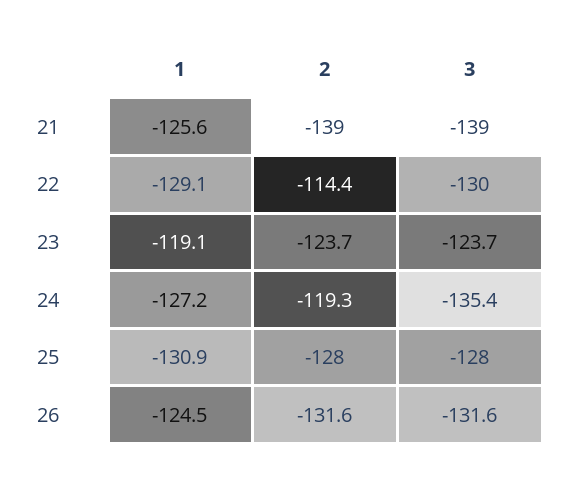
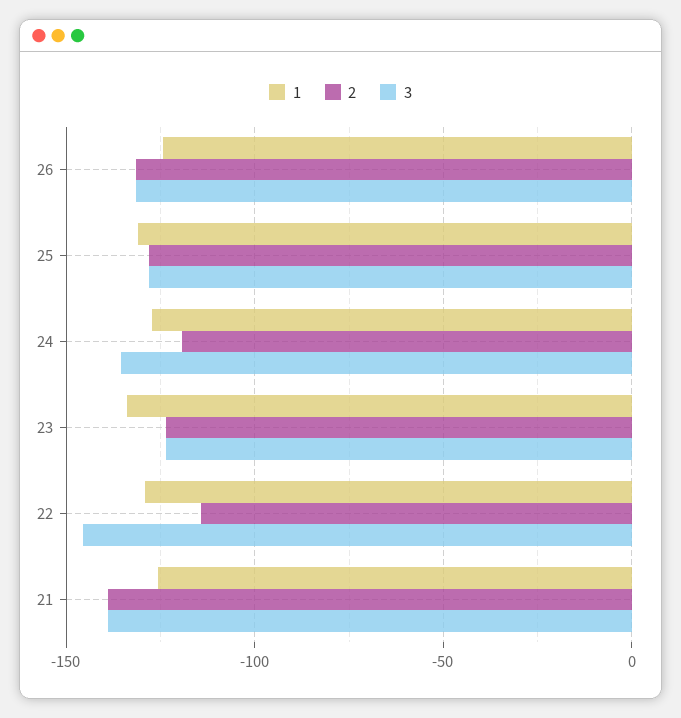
  {
    "1": {
      "21": -125.6,
      "22": -129.1,
-     "23": -119.1,
+     "23": -135,
      "24": -127.2,
      "25": -130.9,
      "26": -124.5
    },
    "2": {
      "21": -139,
      "22": -114.4,
      "23": -123.7,
      "24": -119.3,
      "25": -128,
      "26": -131.6
    },
    "3": {
      "21": -139,
-     "22": -130,
+     "22": -145,
      "23": -123.7,
      "24": -135.4,
      "25": -128,
      "26": -131.6
    }
  }

